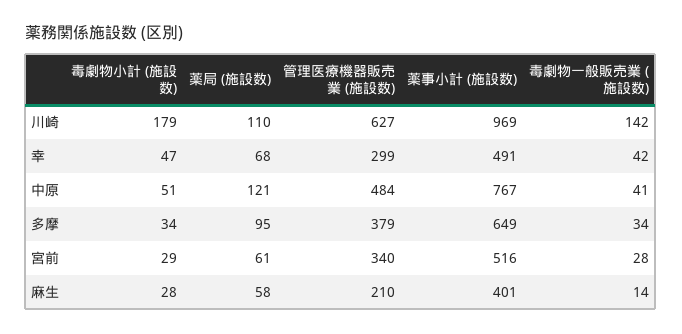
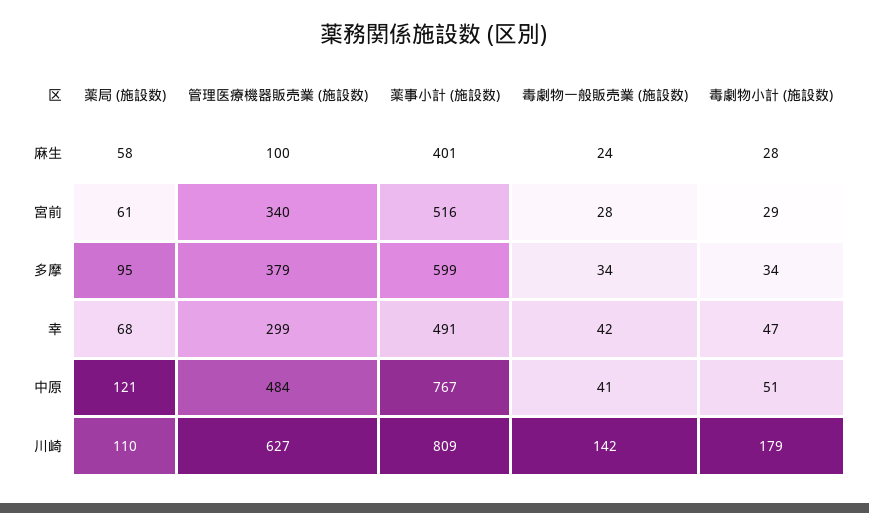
  {
    "毒劇物小計 (施設数)": {
      "川崎": 179,
      "幸": 47,
      "中原": 51,
      "多摩": 34,
      "宮前": 29,
      "麻生": 28
    },
    "薬局 (施設数)": {
      "川崎": 110,
      "幸": 68,
      "中原": 121,
      "多摩": 95,
      "宮前": 61,
      "麻生": 58
    },
    "管理医療機器販売業 (施設数)": {
      "川崎": 627,
      "幸": 299,
      "中原": 484,
      "多摩": 379,
      "宮前": 340,
-     "麻生": 210
+     "麻生": 100
    },
    "薬事小計 (施設数)": {
-     "川崎": 969,
+     "川崎": 809,
      "幸": 491,
      "中原": 767,
-     "多摩": 649,
+     "多摩": 599,
      "宮前": 516,
      "麻生": 401
    },
    "毒劇物一般販売業 (施設数)": {
      "川崎": 142,
      "幸": 42,
      "中原": 41,
      "多摩": 34,
      "宮前": 28,
-     "麻生": 14
+     "麻生": 24
    }
  }

